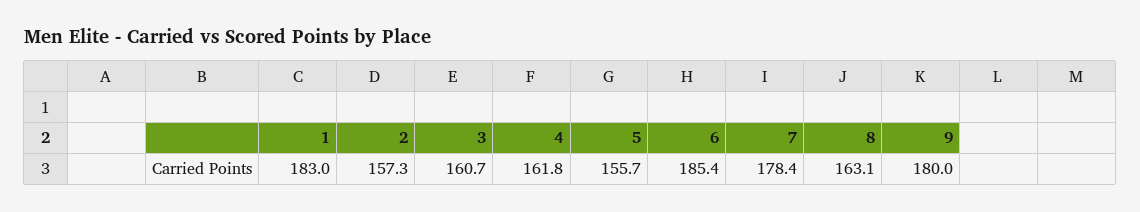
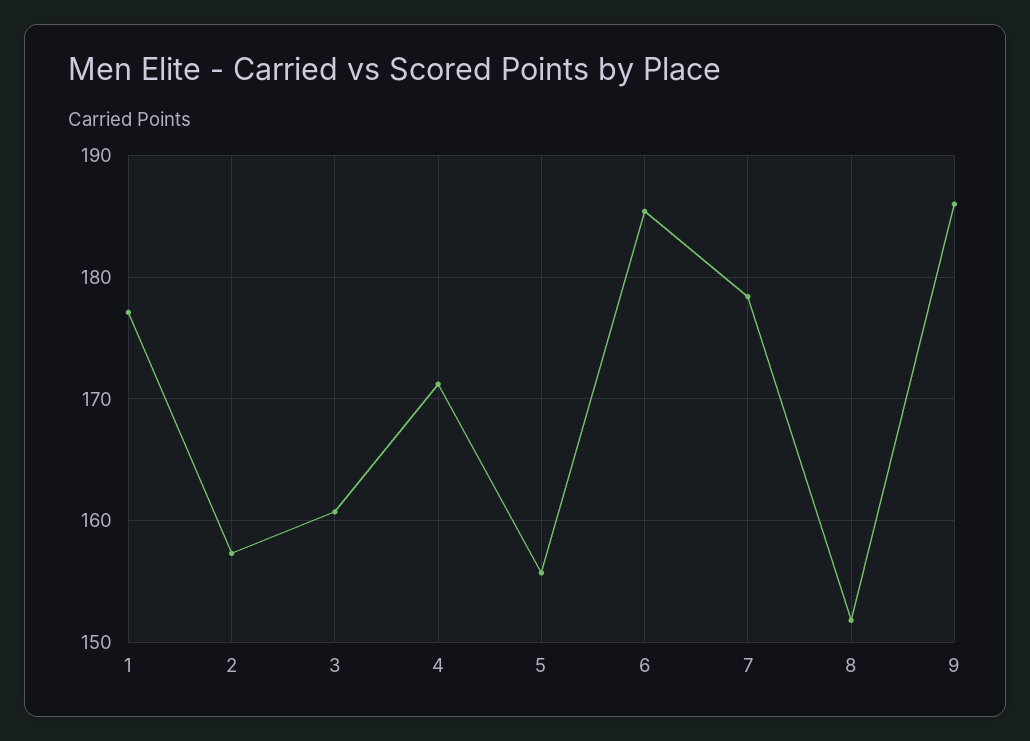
  {
-   "1": 183,
+   "1": 177,
    "2": 157.3,
    "3": 160.7,
-   "4": 161.8,
+   "4": 171,
    "5": 155.7,
    "6": 185.4,
    "7": 178.4,
-   "8": 163.1,
+   "8": 152,
-   "9": 180
+   "9": 186
  }

